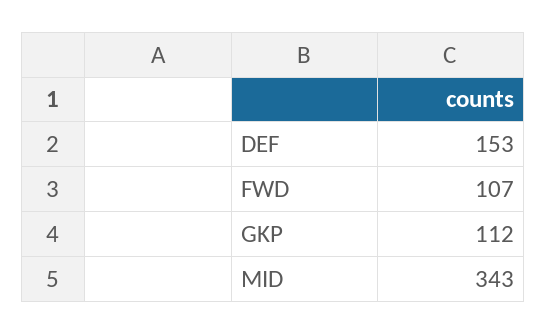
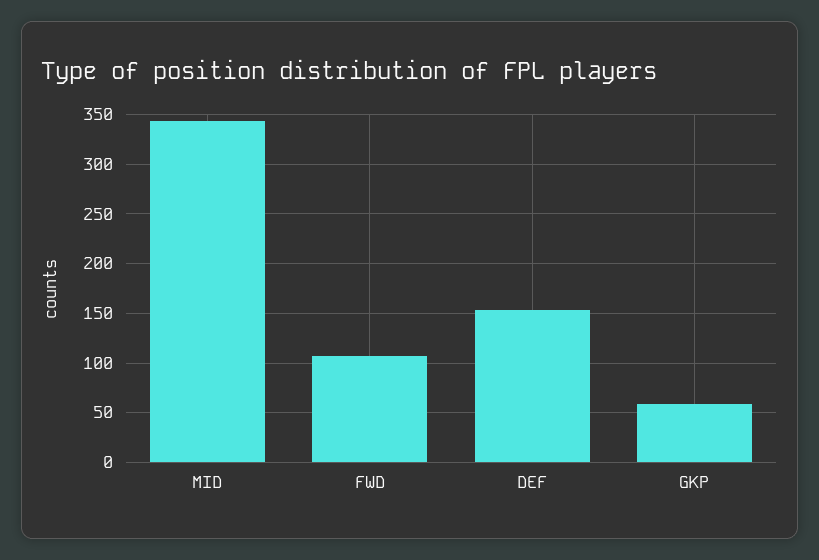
  {
    "DEF": 153,
    "FWD": 107,
-   "GKP": 112,
+   "GKP": 60,
    "MID": 343
  }

